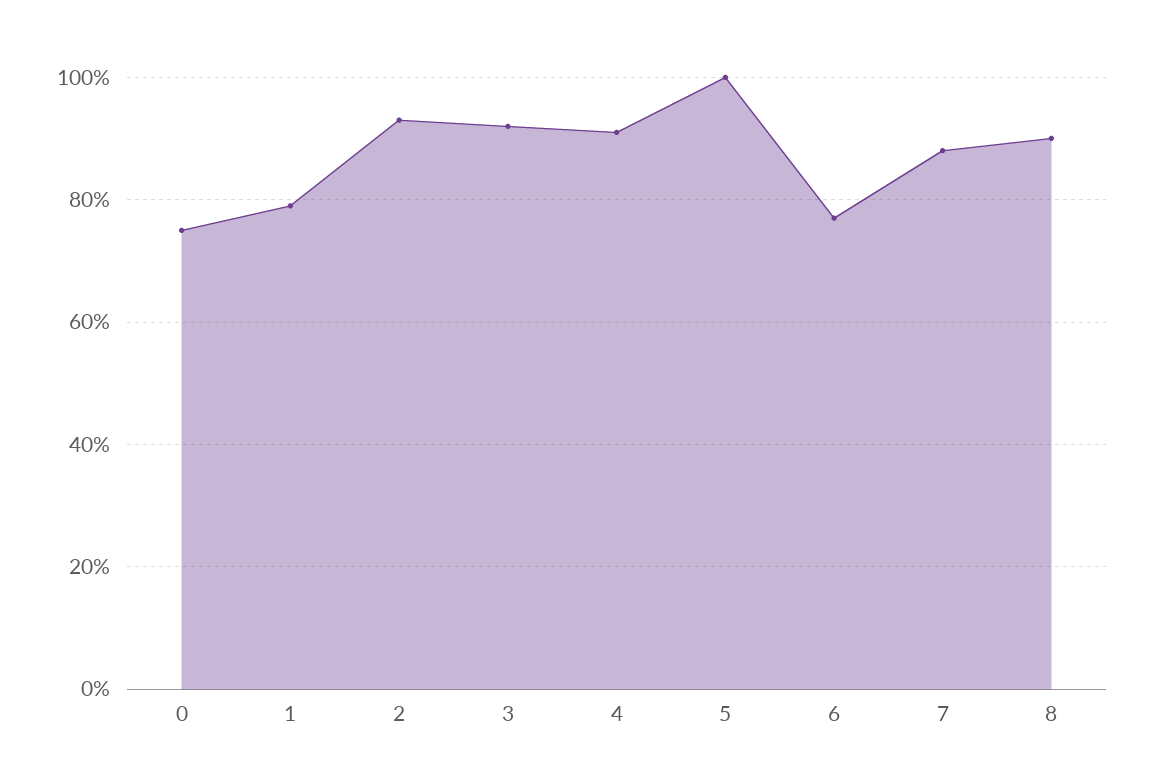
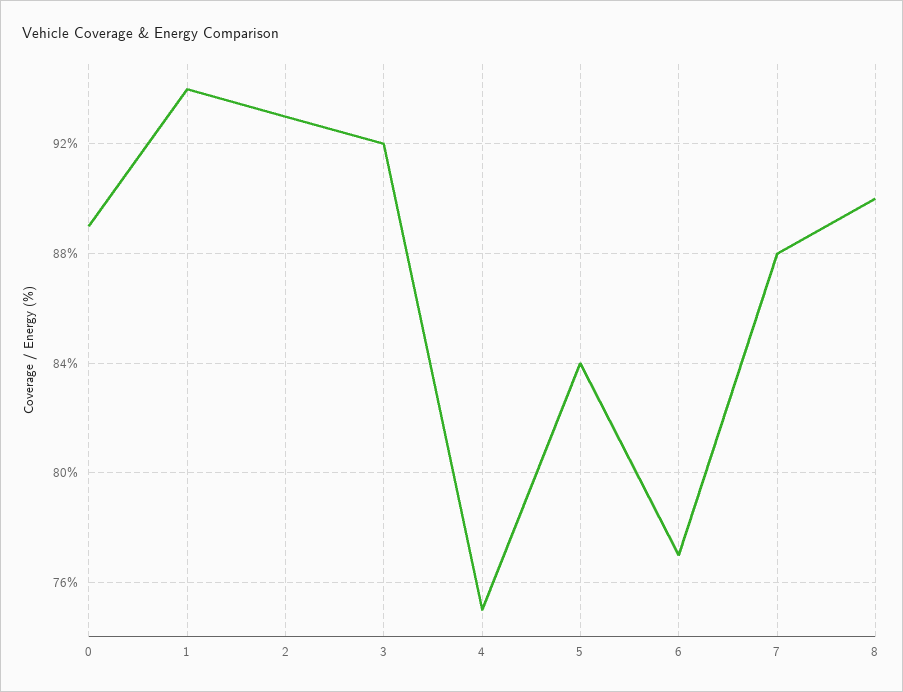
  {
-   "0": 75,
+   "0": 89,
-   "1": 80,
+   "1": 94,
    "2": 93,
    "3": 92,
-   "4": 90,
+   "4": 75,
-   "5": 100,
+   "5": 84,
    "6": 77,
    "7": 88,
    "8": 90
  }

